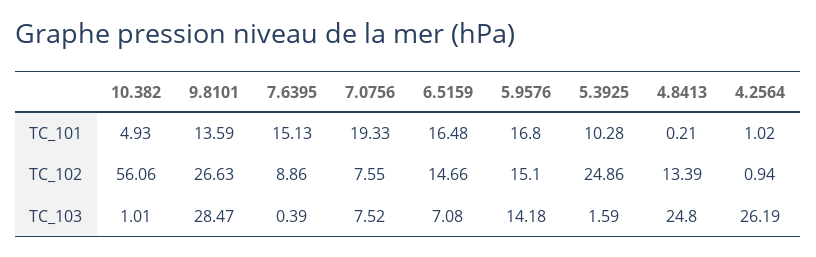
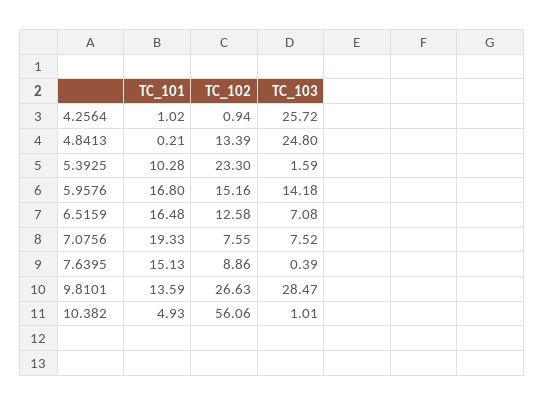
  {
    "10.382": {
      "TC_101": 4.93,
      "TC_102": 56.06,
      "TC_103": 1.01
    },
    "9.8101": {
      "TC_101": 13.59,
      "TC_102": 26.63,
      "TC_103": 28.47
    },
    "7.6395": {
      "TC_101": 15.13,
      "TC_102": 8.86,
      "TC_103": 0.39
    },
    "7.0756": {
      "TC_101": 19.33,
      "TC_102": 7.55,
      "TC_103": 7.52
    },
    "6.5159": {
      "TC_101": 16.48,
-     "TC_102": 14.66,
+     "TC_102": 12.58,
      "TC_103": 7.08
    },
    "5.9576": {
      "TC_101": 16.8,
-     "TC_102": 15.1,
+     "TC_102": 15.16,
      "TC_103": 14.18
    },
    "5.3925": {
      "TC_101": 10.28,
-     "TC_102": 24.86,
+     "TC_102": 23.3,
      "TC_103": 1.59
    },
    "4.8413": {
      "TC_101": 0.21,
      "TC_102": 13.39,
      "TC_103": 24.8
    },
    "4.2564": {
      "TC_101": 1.02,
      "TC_102": 0.94,
-     "TC_103": 26.19
+     "TC_103": 25.72
    }
  }

